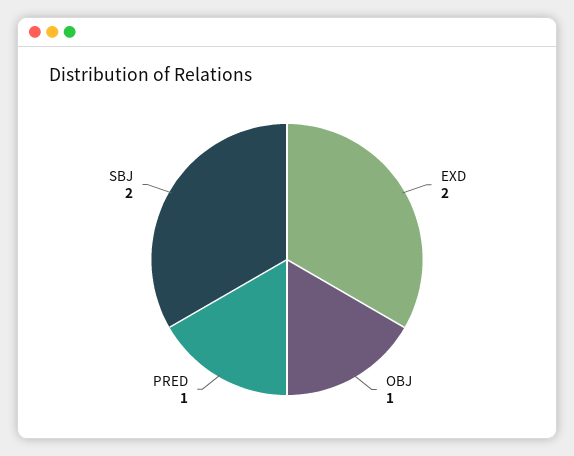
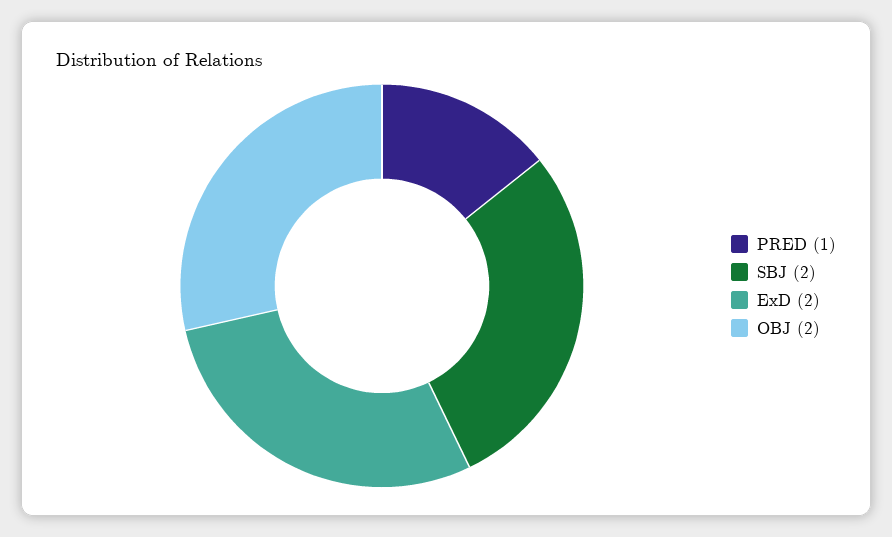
  {
    "EXD": 2,
-   "OBJ": 1,
+   "OBJ": 2,
    "PRED": 1,
    "SBJ": 2
  }

